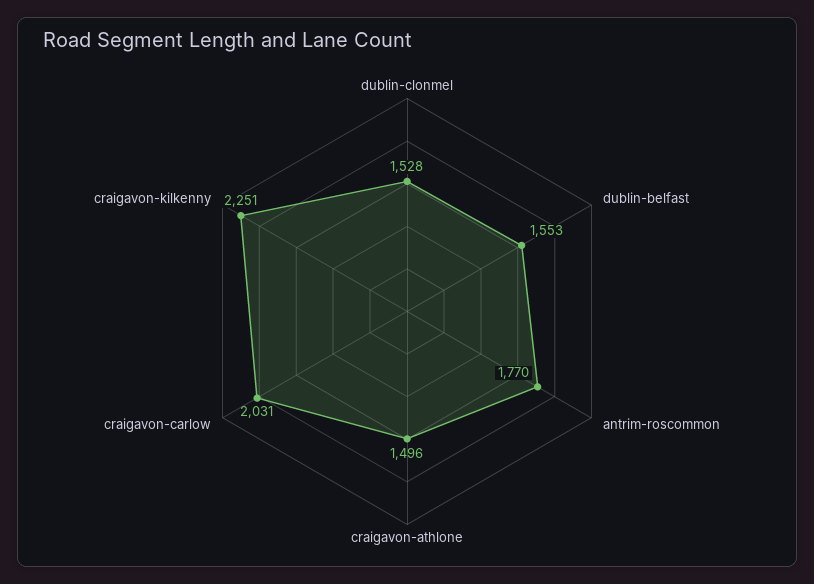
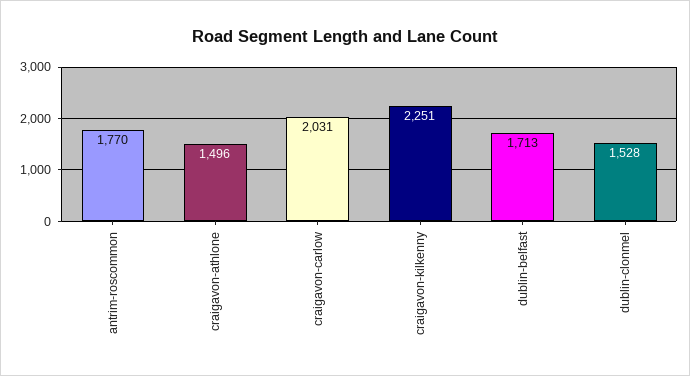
  {
    "dublin-clonmel": 1528,
-   "dublin-belfast": 1553,
+   "dublin-belfast": 1713,
    "antrim-roscommon": 1770,
    "craigavon-athlone": 1496,
    "craigavon-carlow": 2031,
    "craigavon-kilkenny": 2251
  }

